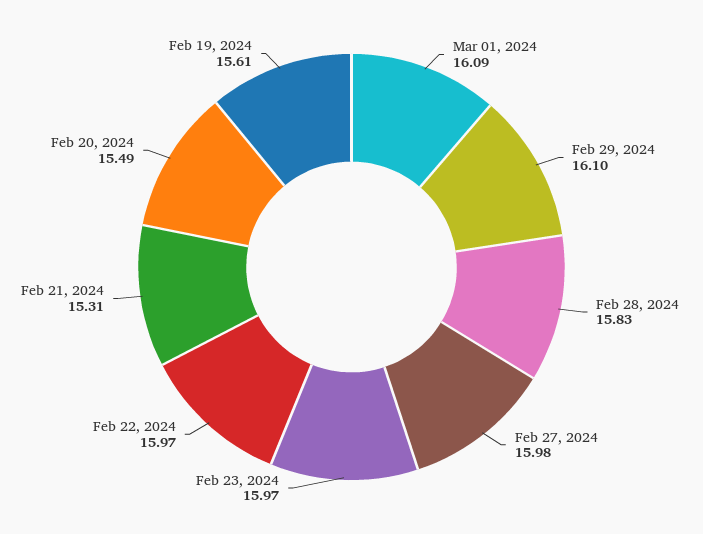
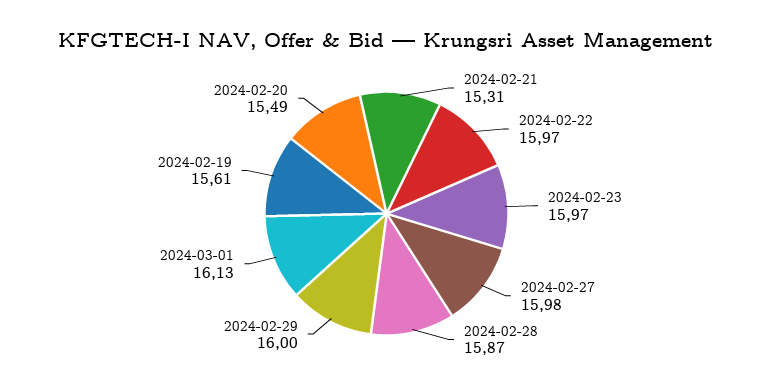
  {
-   "Mar 01, 2024": 16.09,
+   "Mar 01, 2024": 16.13,
-   "Feb 29, 2024": 16.1,
+   "Feb 29, 2024": 16,
-   "Feb 28, 2024": 15.83,
+   "Feb 28, 2024": 15.87,
    "Feb 27, 2024": 15.98,
    "Feb 23, 2024": 15.97,
    "Feb 22, 2024": 15.97,
    "Feb 21, 2024": 15.31,
    "Feb 20, 2024": 15.49,
    "Feb 19, 2024": 15.61
  }

